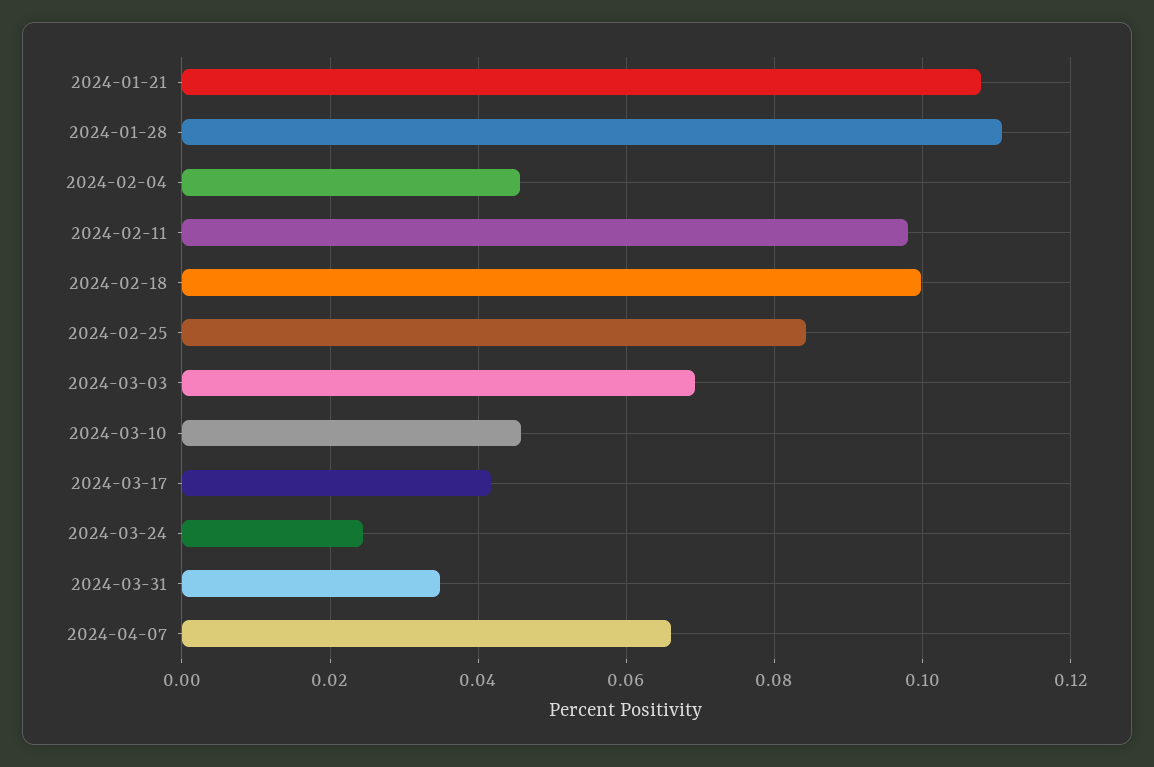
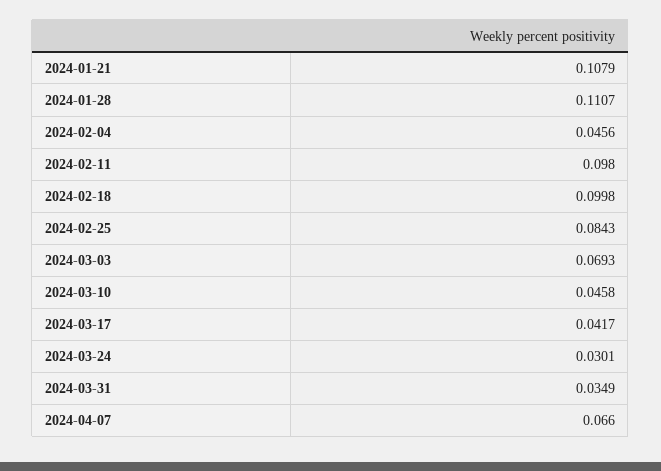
  {
    "2024-01-21": 0.1079,
    "2024-01-28": 0.1107,
    "2024-02-04": 0.0456,
    "2024-02-11": 0.098,
    "2024-02-18": 0.0998,
    "2024-02-25": 0.0843,
    "2024-03-03": 0.0693,
    "2024-03-10": 0.0458,
    "2024-03-17": 0.0417,
-   "2024-03-24": 0.024,
+   "2024-03-24": 0.0301,
    "2024-03-31": 0.0349,
    "2024-04-07": 0.066
  }

